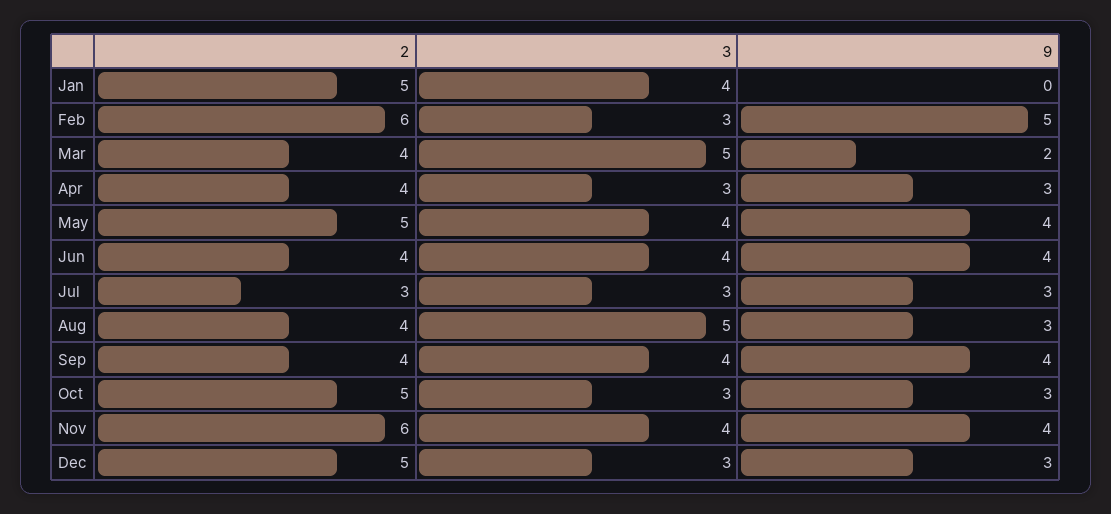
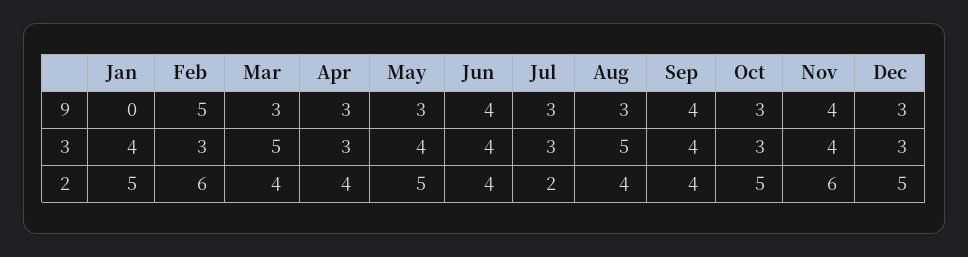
  {
    "2": {
      "Jan": 5,
      "Feb": 6,
      "Mar": 4,
      "Apr": 4,
      "May": 5,
      "Jun": 4,
-     "Jul": 3,
+     "Jul": 2,
      "Aug": 4,
      "Sep": 4,
      "Oct": 5,
      "Nov": 6,
      "Dec": 5
    },
    "3": {
      "Jan": 4,
      "Feb": 3,
      "Mar": 5,
      "Apr": 3,
      "May": 4,
      "Jun": 4,
      "Jul": 3,
      "Aug": 5,
      "Sep": 4,
      "Oct": 3,
      "Nov": 4,
      "Dec": 3
    },
    "9": {
      "Jan": 0,
      "Feb": 5,
-     "Mar": 2,
+     "Mar": 3,
      "Apr": 3,
-     "May": 4,
+     "May": 3,
      "Jun": 4,
      "Jul": 3,
      "Aug": 3,
      "Sep": 4,
      "Oct": 3,
      "Nov": 4,
      "Dec": 3
    }
  }

